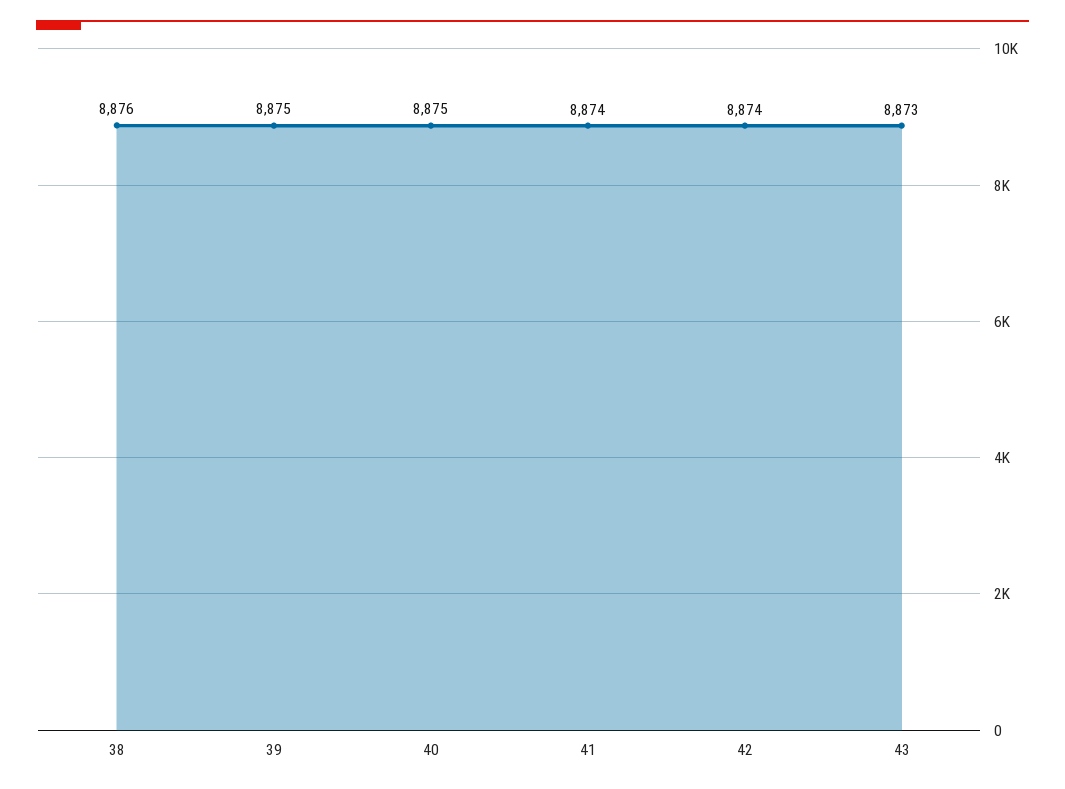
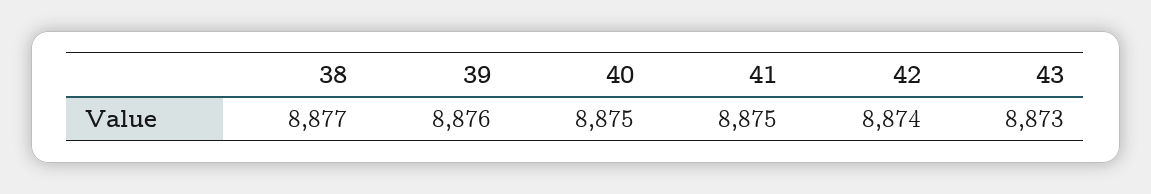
  {
-   "38": 8876,
+   "38": 8877,
-   "39": 8875,
+   "39": 8876,
    "40": 8875,
-   "41": 8874,
+   "41": 8875,
    "42": 8874,
    "43": 8873
  }

